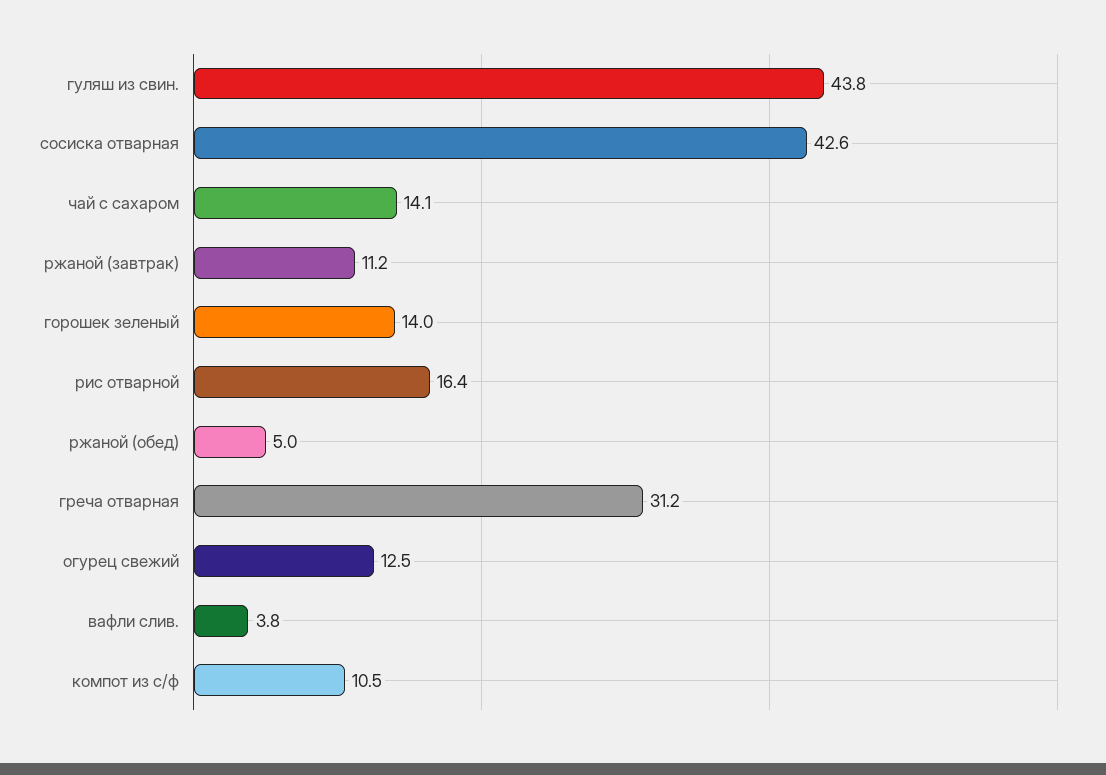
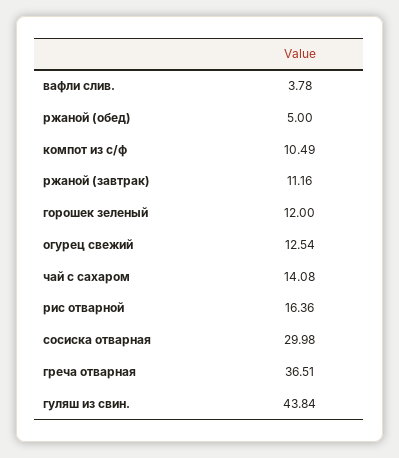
  {
    "гуляш из свин.": 43.84,
-   "сосиска отварная": 42.6,
+   "сосиска отварная": 29.98,
    "чай с сахаром": 14.08,
    "ржаной (завтрак)": 11.16,
-   "горошек зеленый": 14,
+   "горошек зеленый": 12,
    "рис отварной": 16.36,
    "ржаной (обед)": 5,
-   "греча отварная": 31.2,
+   "греча отварная": 36.51,
    "огурец свежий": 12.54,
    "вафли слив.": 3.78,
    "компот из с/ф": 10.49
  }

